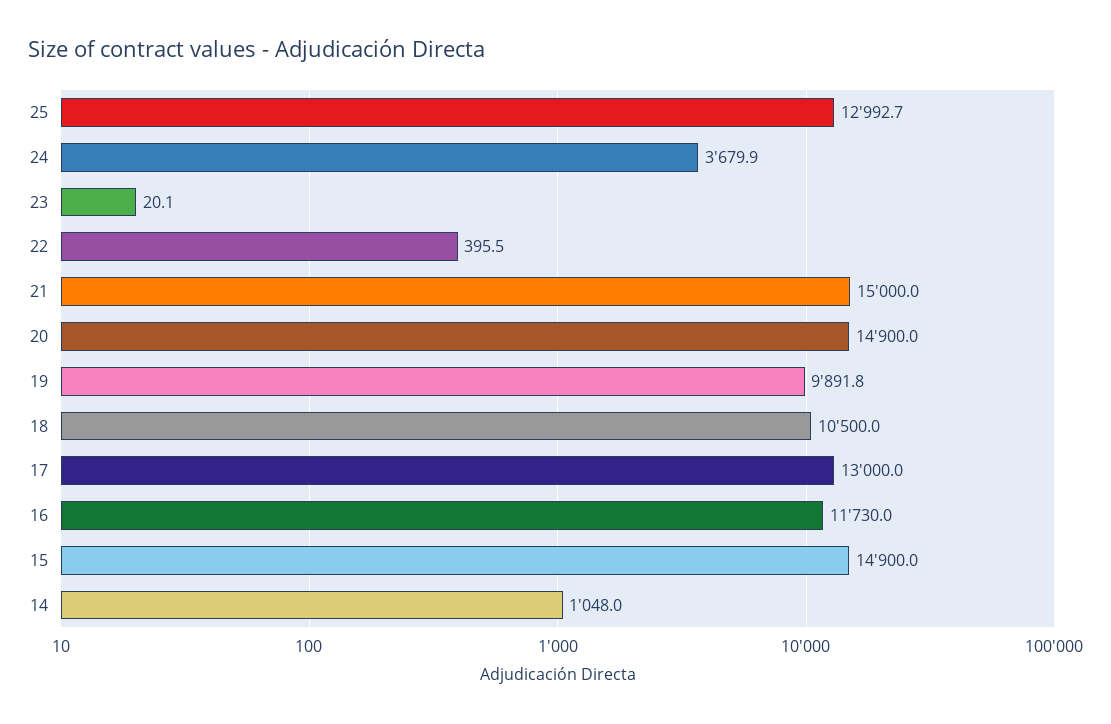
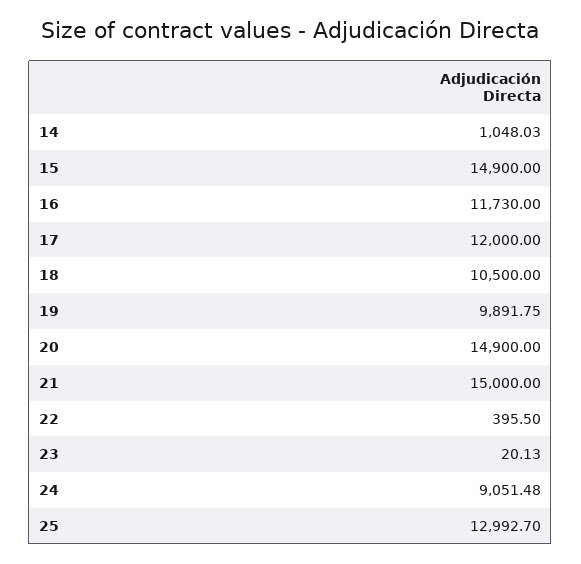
  {
    "25": 12992.7,
-   "24": 3679.9,
+   "24": 9051.48,
    "23": 20.13,
    "22": 395.5,
    "21": 15000,
    "20": 14900,
    "19": 9891.75,
    "18": 10500,
-   "17": 13000,
+   "17": 12000,
    "16": 11730,
    "15": 14900,
    "14": 1048.03
  }

